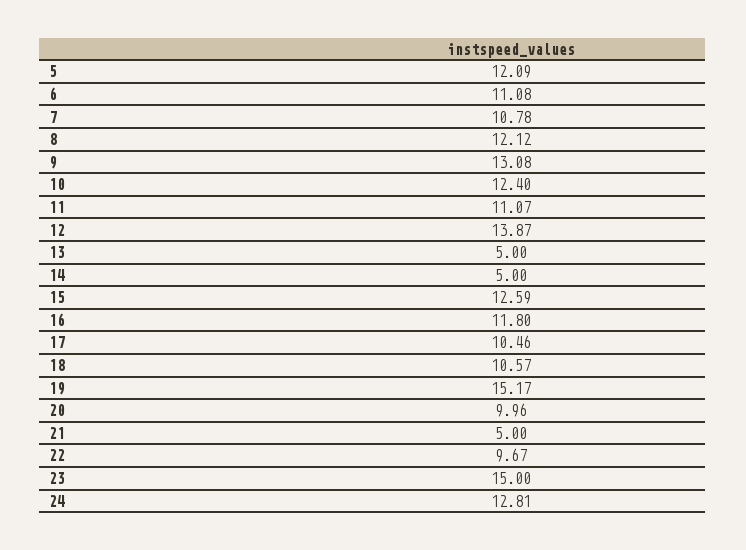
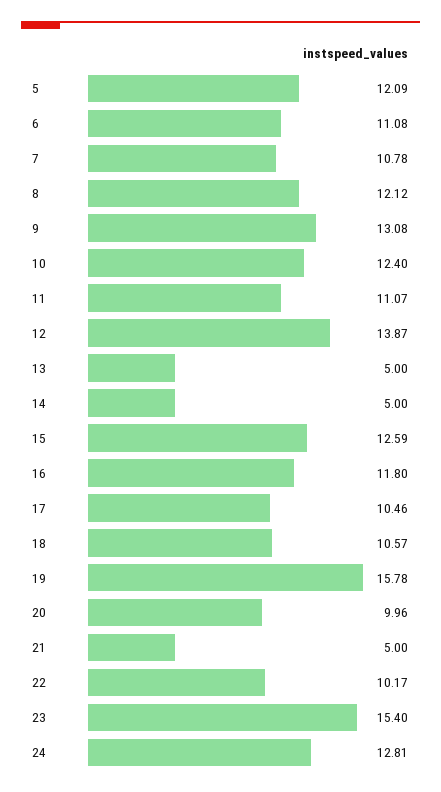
  {
    "5": 12.09,
    "6": 11.08,
    "7": 10.78,
    "8": 12.12,
    "9": 13.08,
    "10": 12.4,
    "11": 11.07,
    "12": 13.87,
    "13": 5,
    "14": 5,
    "15": 12.59,
    "16": 11.8,
    "17": 10.46,
    "18": 10.57,
-   "19": 15.17,
+   "19": 15.78,
    "20": 9.96,
    "21": 5,
-   "22": 9.67,
+   "22": 10.17,
-   "23": 15,
+   "23": 15.4,
    "24": 12.81
  }

